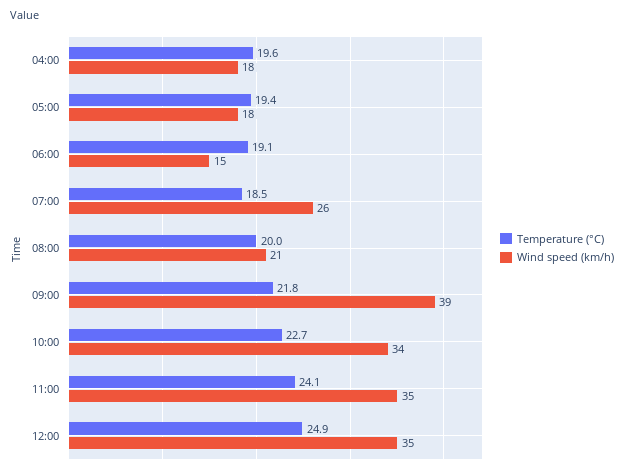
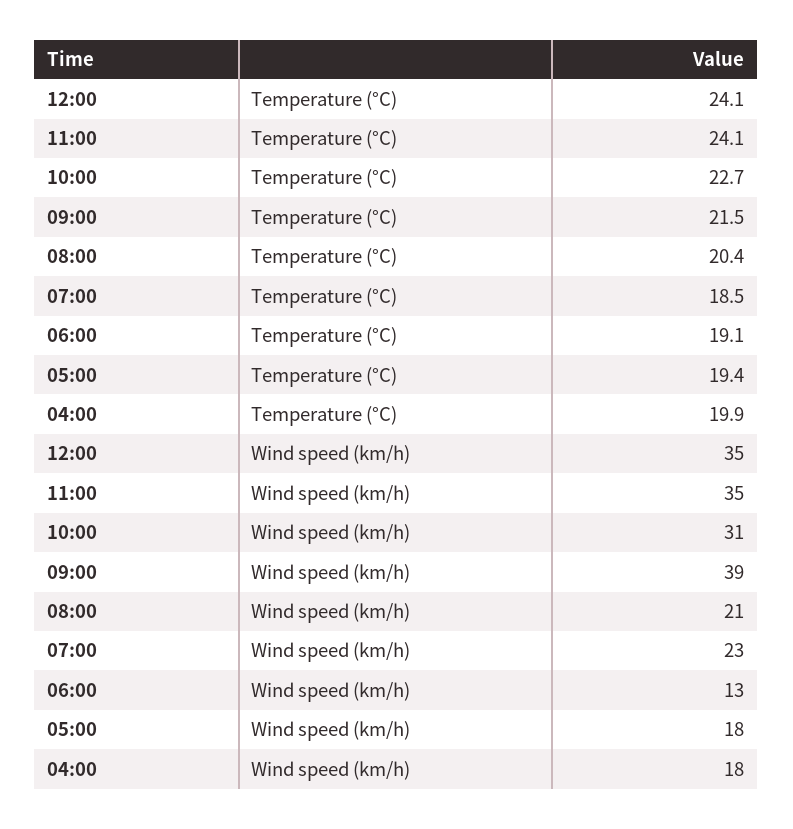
  {
    "Temperature (°C)": {
-     "04:00": 19.6,
+     "04:00": 19.9,
      "05:00": 19.4,
      "06:00": 19.1,
      "07:00": 18.5,
-     "08:00": 20,
+     "08:00": 20.4,
-     "09:00": 21.8,
+     "09:00": 21.5,
      "10:00": 22.7,
      "11:00": 24.1,
-     "12:00": 24.9
+     "12:00": 24.1
    },
    "Wind speed (km/h)": {
      "04:00": 18,
      "05:00": 18,
-     "06:00": 15,
+     "06:00": 13,
-     "07:00": 26,
+     "07:00": 23,
      "08:00": 21,
      "09:00": 39,
-     "10:00": 34,
+     "10:00": 31,
      "11:00": 35,
      "12:00": 35
    }
  }

